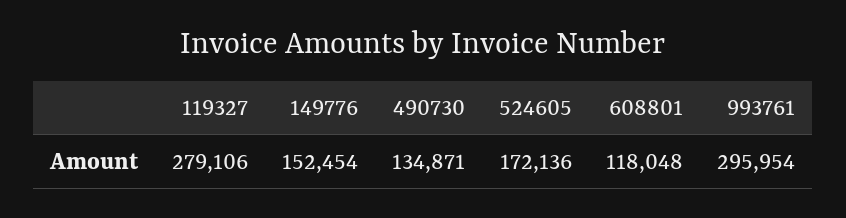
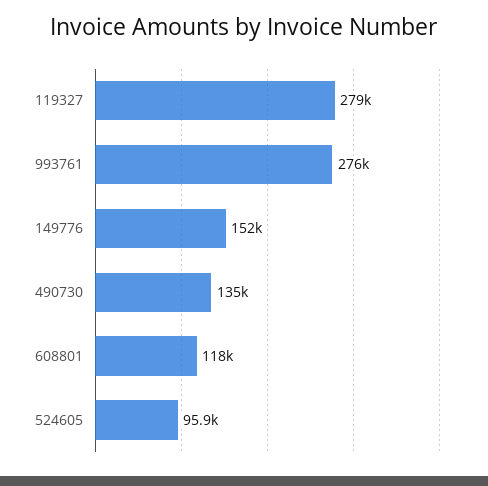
  {
    "119327": 279106,
    "149776": 152454,
    "490730": 134871,
-   "524605": 172136,
+   "524605": 95900,
    "608801": 118048,
-   "993761": 295954
+   "993761": 276000
  }

